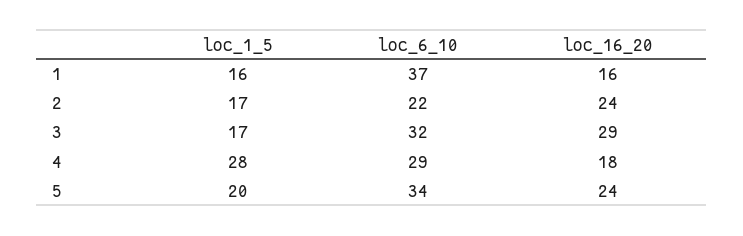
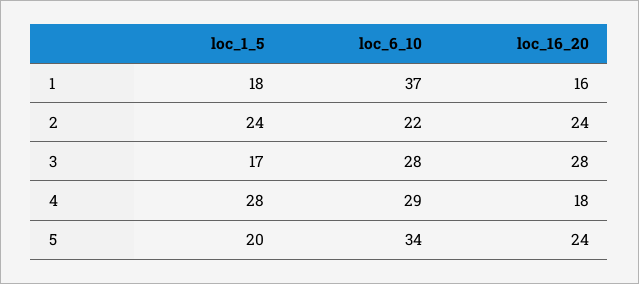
  {
    "loc_1_5": {
-     "1": 16,
+     "1": 18,
-     "2": 17,
+     "2": 24,
      "3": 17,
      "4": 28,
      "5": 20
    },
    "loc_6_10": {
      "1": 37,
      "2": 22,
-     "3": 32,
+     "3": 28,
      "4": 29,
      "5": 34
    },
    "loc_16_20": {
      "1": 16,
      "2": 24,
-     "3": 29,
+     "3": 28,
      "4": 18,
      "5": 24
    }
  }

